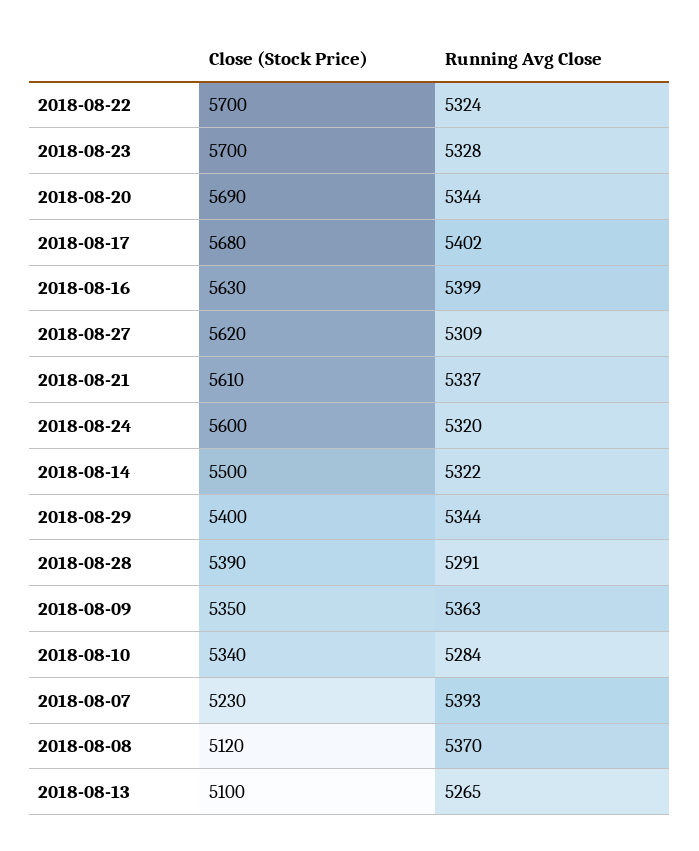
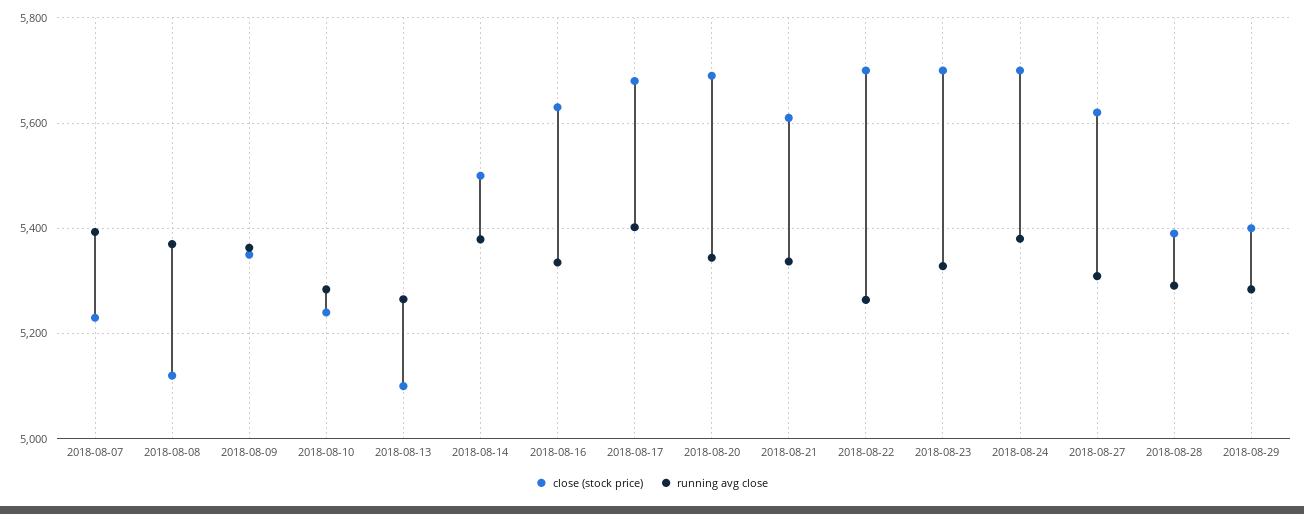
  {
    "Close (Stock Price)": {
      "2018-08-22": 5700,
      "2018-08-23": 5700,
      "2018-08-20": 5690,
      "2018-08-17": 5680,
      "2018-08-16": 5630,
      "2018-08-27": 5620,
      "2018-08-21": 5610,
-     "2018-08-24": 5600,
+     "2018-08-24": 5700,
      "2018-08-14": 5500,
      "2018-08-29": 5400,
      "2018-08-28": 5390,
      "2018-08-09": 5350,
-     "2018-08-10": 5340,
+     "2018-08-10": 5240,
      "2018-08-07": 5230,
      "2018-08-08": 5120,
      "2018-08-13": 5100
    },
    "Running Avg Close": {
-     "2018-08-22": 5324,
+     "2018-08-22": 5260,
      "2018-08-23": 5328,
      "2018-08-20": 5344,
      "2018-08-17": 5402,
-     "2018-08-16": 5399,
+     "2018-08-16": 5340,
      "2018-08-27": 5309,
      "2018-08-21": 5337,
-     "2018-08-24": 5320,
+     "2018-08-24": 5380,
-     "2018-08-14": 5322,
+     "2018-08-14": 5380,
-     "2018-08-29": 5344,
+     "2018-08-29": 5280,
      "2018-08-28": 5291,
      "2018-08-09": 5363,
      "2018-08-10": 5284,
      "2018-08-07": 5393,
      "2018-08-08": 5370,
      "2018-08-13": 5265
    }
  }

